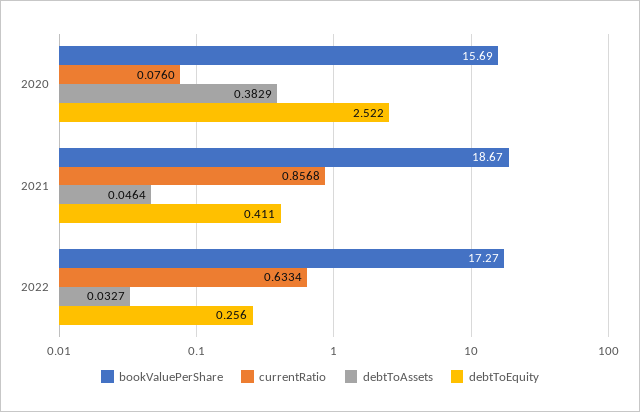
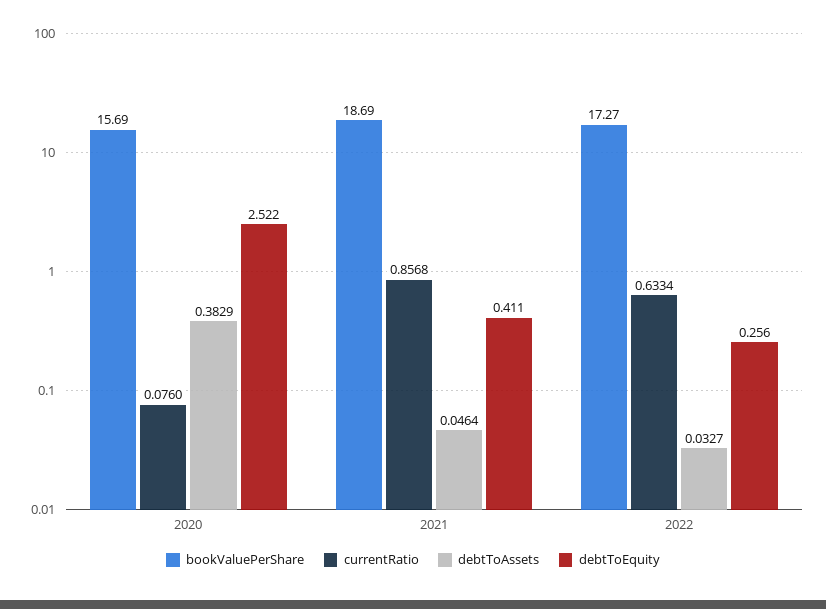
  {
    "bookValuePerShare": {
      "2020": 15.69,
-     "2021": 18.67,
+     "2021": 18.69,
      "2022": 17.27
    },
    "currentRatio": {
      "2020": 0.076,
      "2021": 0.8568,
      "2022": 0.6334
    },
    "debtToAssets": {
      "2020": 0.3829,
      "2021": 0.0464,
      "2022": 0.0327
    },
    "debtToEquity": {
      "2020": 2.522,
      "2021": 0.411,
      "2022": 0.256
    }
  }

